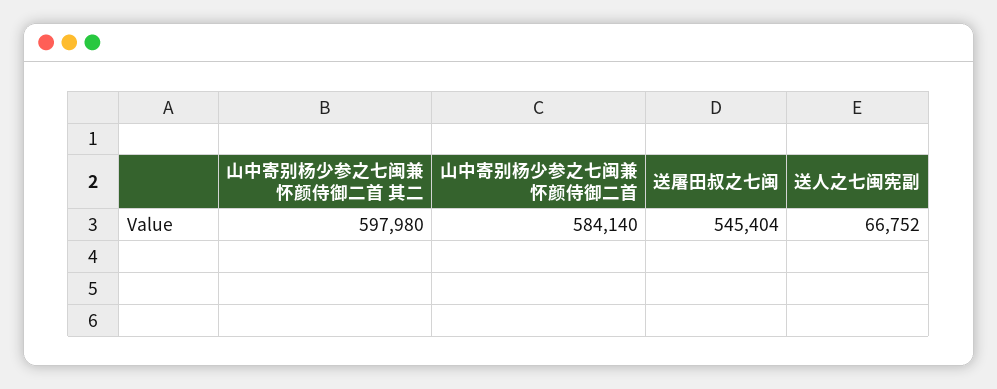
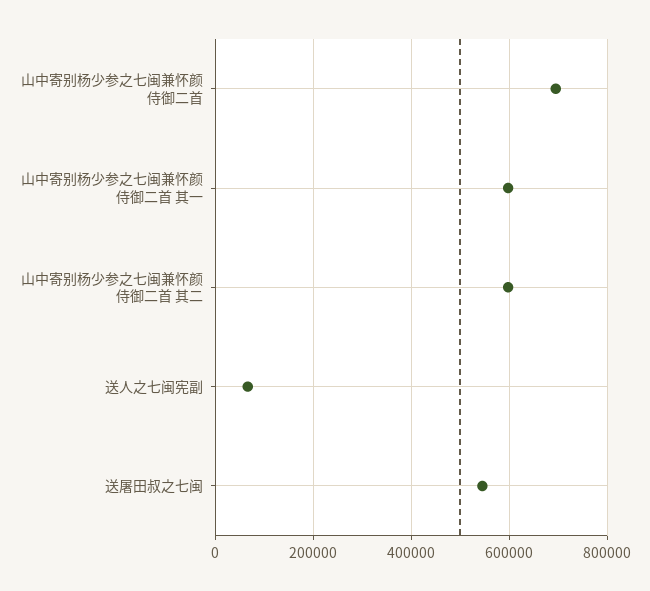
  {
    "山中寄别杨少参之七闽兼怀颜侍御二首 其二": 597980,
-   "山中寄别杨少参之七闽兼怀颜侍御二首": 584140,
+   "山中寄别杨少参之七闽兼怀颜侍御二首": 700000,
    "送屠田叔之七闽": 545404,
-   "送人之七闽宪副": 66752
+   "送人之七闽宪副": 66752,
+   "山中寄别杨少参之七闽兼怀颜侍御二首 其一": 600000
  }

